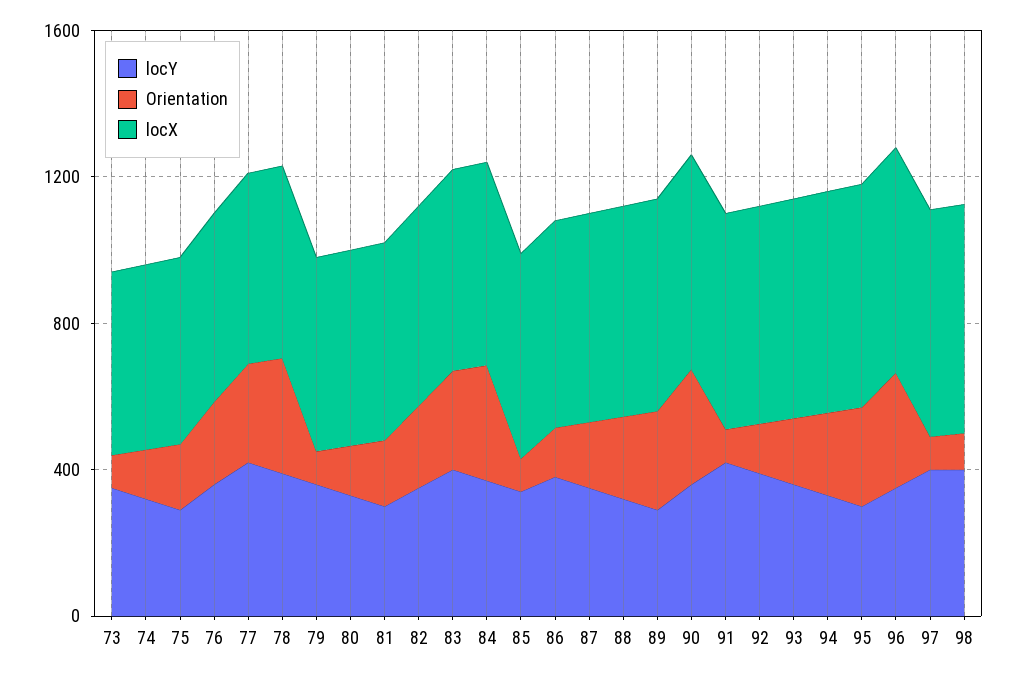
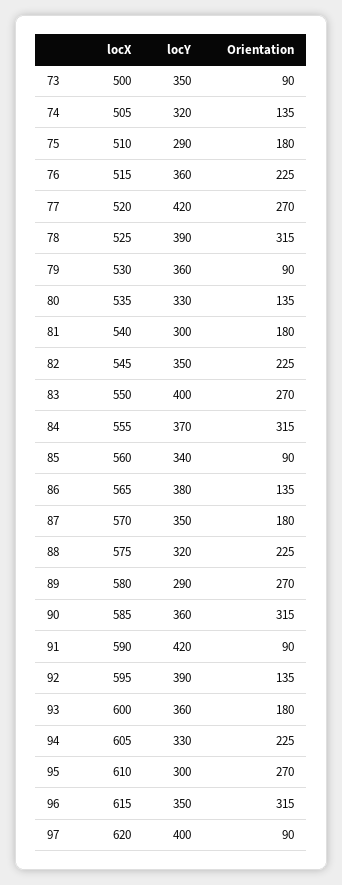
  {
    "locY": {
      "73": 350,
      "74": 320,
      "75": 290,
      "76": 360,
      "77": 420,
      "78": 390,
      "79": 360,
      "80": 330,
      "81": 300,
      "82": 350,
      "83": 400,
      "84": 370,
      "85": 340,
      "86": 380,
      "87": 350,
      "88": 320,
      "89": 290,
      "90": 360,
      "91": 420,
      "92": 390,
      "93": 360,
      "94": 330,
      "95": 300,
      "96": 350,
-     "97": 400,
+     "97": 400
-     "98": 400
    },
    "Orientation": {
      "73": 90,
      "74": 135,
      "75": 180,
      "76": 225,
      "77": 270,
      "78": 315,
      "79": 90,
      "80": 135,
      "81": 180,
      "82": 225,
      "83": 270,
      "84": 315,
      "85": 90,
      "86": 135,
      "87": 180,
      "88": 225,
      "89": 270,
      "90": 315,
      "91": 90,
      "92": 135,
      "93": 180,
      "94": 225,
      "95": 270,
      "96": 315,
-     "97": 90,
+     "97": 90
-     "98": 100
    },
    "locX": {
      "73": 500,
      "74": 505,
      "75": 510,
      "76": 515,
      "77": 520,
      "78": 525,
      "79": 530,
      "80": 535,
      "81": 540,
      "82": 545,
      "83": 550,
      "84": 555,
      "85": 560,
      "86": 565,
      "87": 570,
      "88": 575,
      "89": 580,
      "90": 585,
      "91": 590,
      "92": 595,
      "93": 600,
      "94": 605,
      "95": 610,
      "96": 615,
-     "97": 620,
+     "97": 620
-     "98": 600
    }
  }

